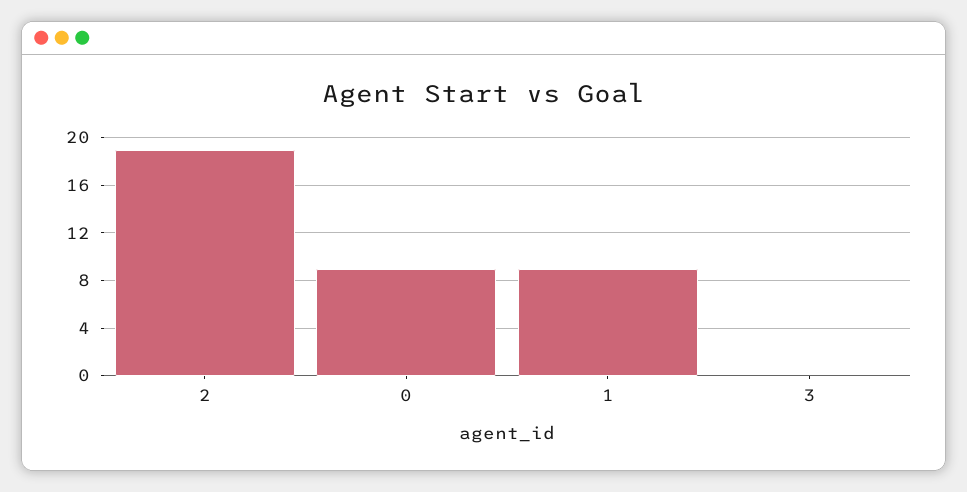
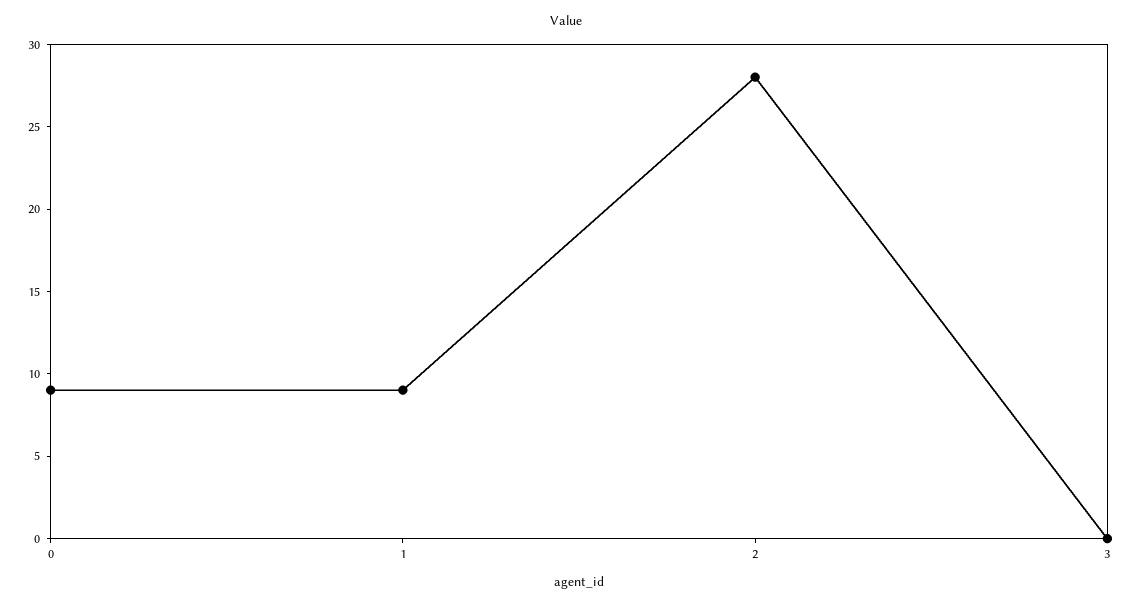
  {
-   "2": 19,
+   "2": 28,
    "0": 9,
    "1": 9,
    "3": 0
  }

